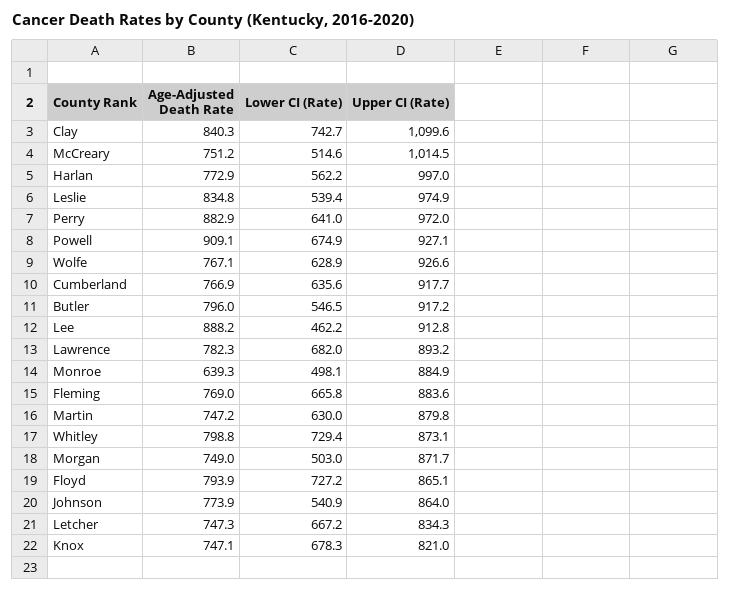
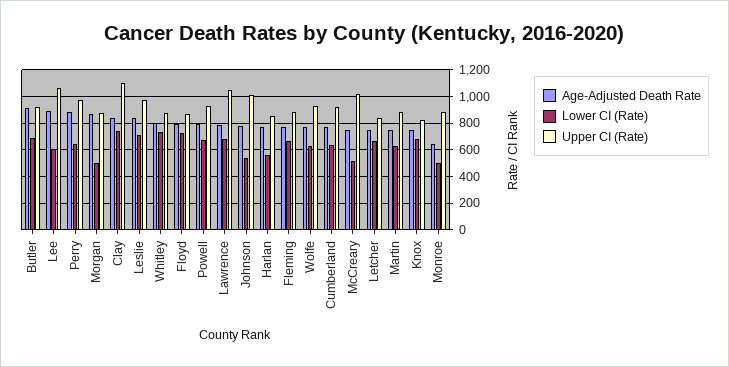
  {
    "Age-Adjusted Death Rate": {
      "Clay": 840.3,
      "McCreary": 751.2,
      "Harlan": 772.9,
      "Leslie": 834.8,
      "Perry": 882.9,
-     "Powell": 909.1,
+     "Powell": 800,
      "Wolfe": 767.1,
      "Cumberland": 766.9,
-     "Butler": 796,
+     "Butler": 900,
      "Lee": 888.2,
      "Lawrence": 782.3,
      "Monroe": 639.3,
      "Fleming": 769,
      "Martin": 747.2,
      "Whitley": 798.8,
-     "Morgan": 749,
+     "Morgan": 850,
      "Floyd": 793.9,
      "Johnson": 773.9,
      "Letcher": 747.3,
      "Knox": 747.1
    },
    "Lower CI (Rate)": {
      "Clay": 742.7,
      "McCreary": 514.6,
      "Harlan": 562.2,
-     "Leslie": 539.4,
+     "Leslie": 700,
      "Perry": 641,
      "Powell": 674.9,
      "Wolfe": 628.9,
      "Cumberland": 635.6,
-     "Butler": 546.5,
+     "Butler": 700,
-     "Lee": 462.2,
+     "Lee": 600,
      "Lawrence": 682,
      "Monroe": 498.1,
      "Fleming": 665.8,
      "Martin": 630,
      "Whitley": 729.4,
      "Morgan": 503,
      "Floyd": 727.2,
      "Johnson": 540.9,
      "Letcher": 667.2,
      "Knox": 678.3
    },
    "Upper CI (Rate)": {
      "Clay": 1099.6,
      "McCreary": 1014.5,
-     "Harlan": 997,
+     "Harlan": 850,
      "Leslie": 974.9,
      "Perry": 972,
      "Powell": 927.1,
      "Wolfe": 926.6,
      "Cumberland": 917.7,
      "Butler": 917.2,
-     "Lee": 912.8,
+     "Lee": 1050,
-     "Lawrence": 893.2,
+     "Lawrence": 1050,
      "Monroe": 884.9,
      "Fleming": 883.6,
      "Martin": 879.8,
      "Whitley": 873.1,
      "Morgan": 871.7,
      "Floyd": 865.1,
-     "Johnson": 864,
+     "Johnson": 1000,
      "Letcher": 834.3,
      "Knox": 821
    }
  }

